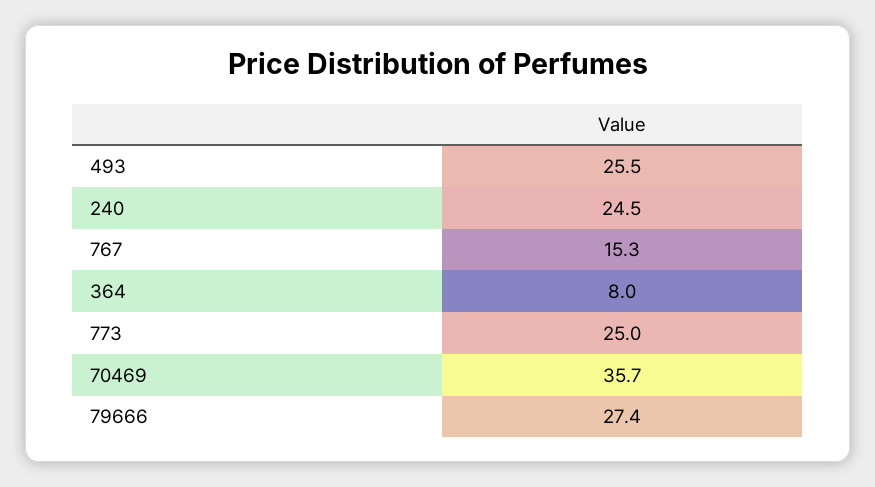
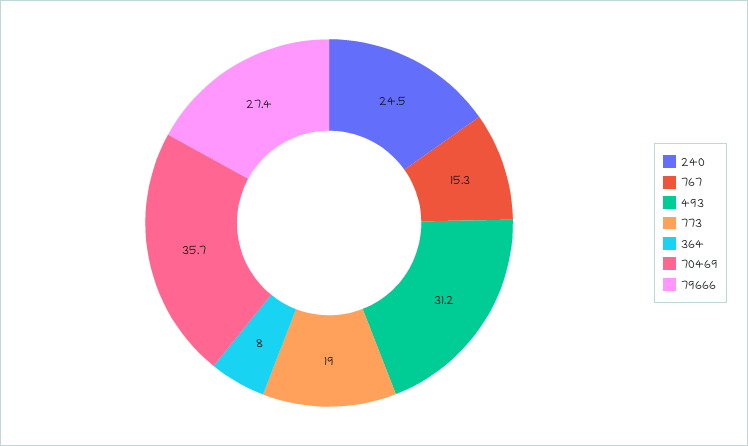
  {
-   "493": 25.5,
+   "493": 31.2,
    "240": 24.5,
    "767": 15.3,
    "364": 8,
-   "773": 25,
+   "773": 19,
    "70469": 35.7,
    "79666": 27.4
  }

